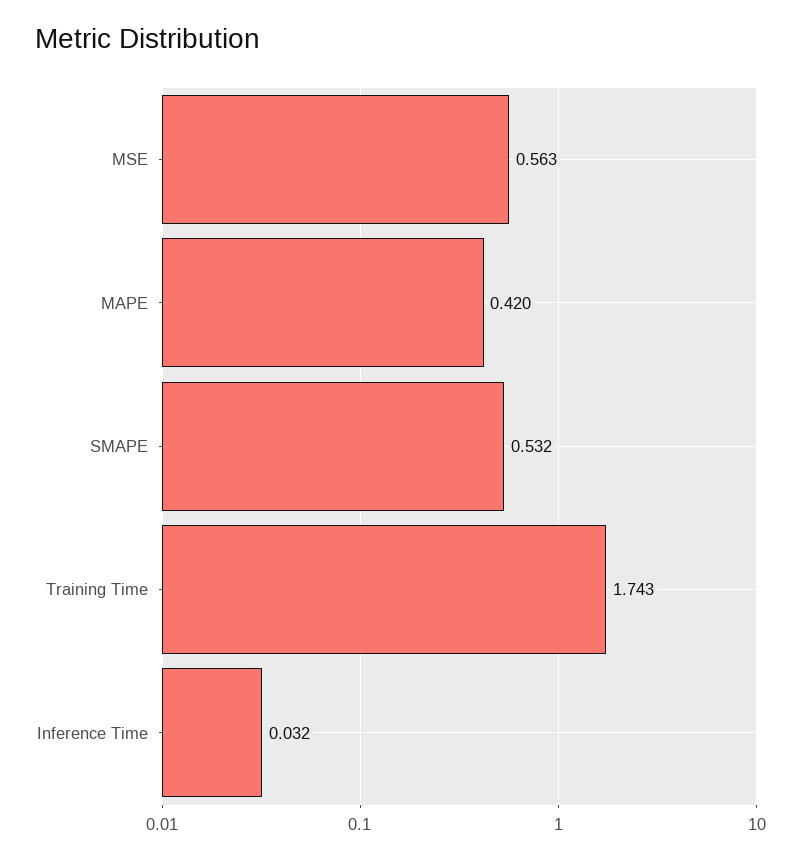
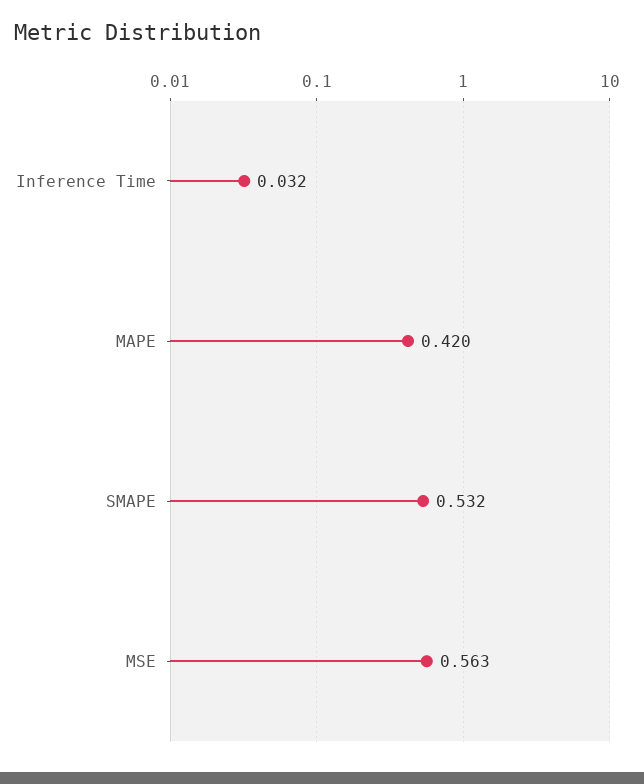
  {
    "MSE": 0.563,
    "MAPE": 0.42,
    "SMAPE": 0.532,
-   "Training Time": 1.743,
    "Inference Time": 0.032
  }

